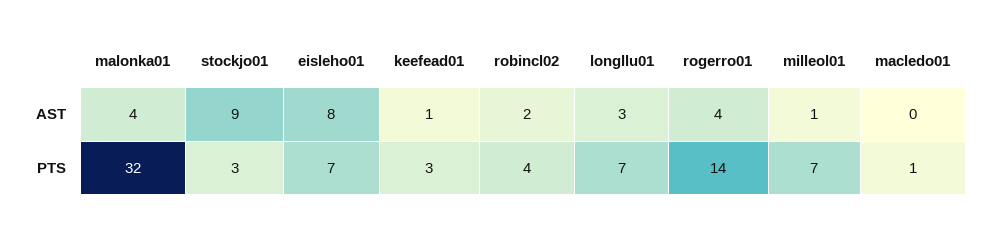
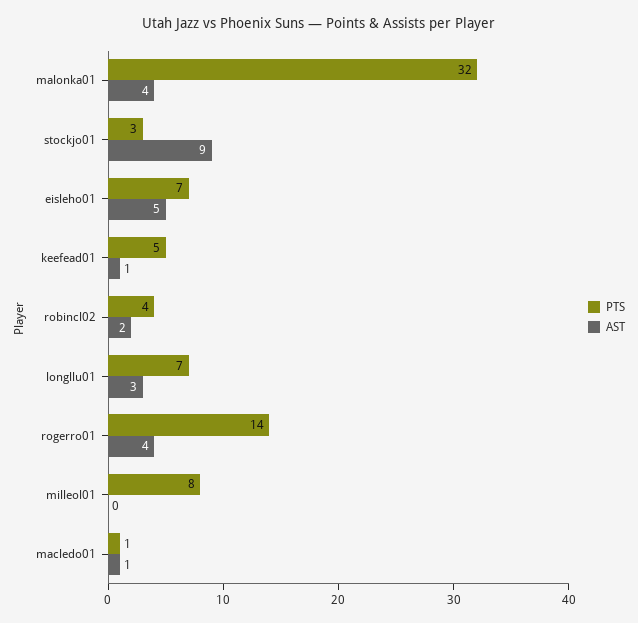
  {
    "AST": {
      "malonka01": 4,
      "stockjo01": 9,
-     "eisleho01": 8,
+     "eisleho01": 5,
      "keefead01": 1,
      "robincl02": 2,
      "longllu01": 3,
      "rogerro01": 4,
-     "milleol01": 1,
+     "milleol01": 0,
-     "macledo01": 0
+     "macledo01": 1
    },
    "PTS": {
      "malonka01": 32,
      "stockjo01": 3,
      "eisleho01": 7,
-     "keefead01": 3,
+     "keefead01": 5,
      "robincl02": 4,
      "longllu01": 7,
      "rogerro01": 14,
-     "milleol01": 7,
+     "milleol01": 8,
      "macledo01": 1
    }
  }

